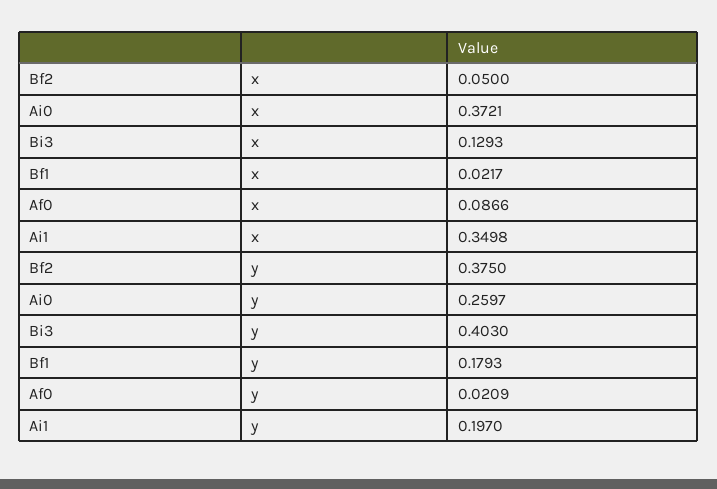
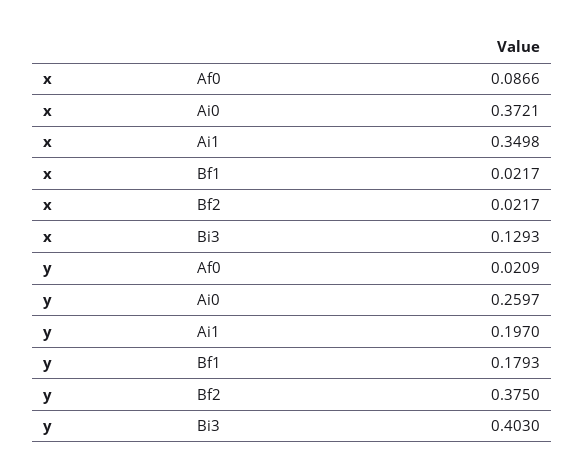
  {
    "Bf2": {
-     "x": 0.05,
+     "x": 0.0217,
      "y": 0.375
    },
    "Ai0": {
      "x": 0.3721,
      "y": 0.2597
    },
    "Bi3": {
      "x": 0.1293,
      "y": 0.403
    },
    "Bf1": {
      "x": 0.0217,
      "y": 0.1793
    },
    "Af0": {
      "x": 0.0866,
      "y": 0.0209
    },
    "Ai1": {
      "x": 0.3498,
      "y": 0.197
    }
  }

